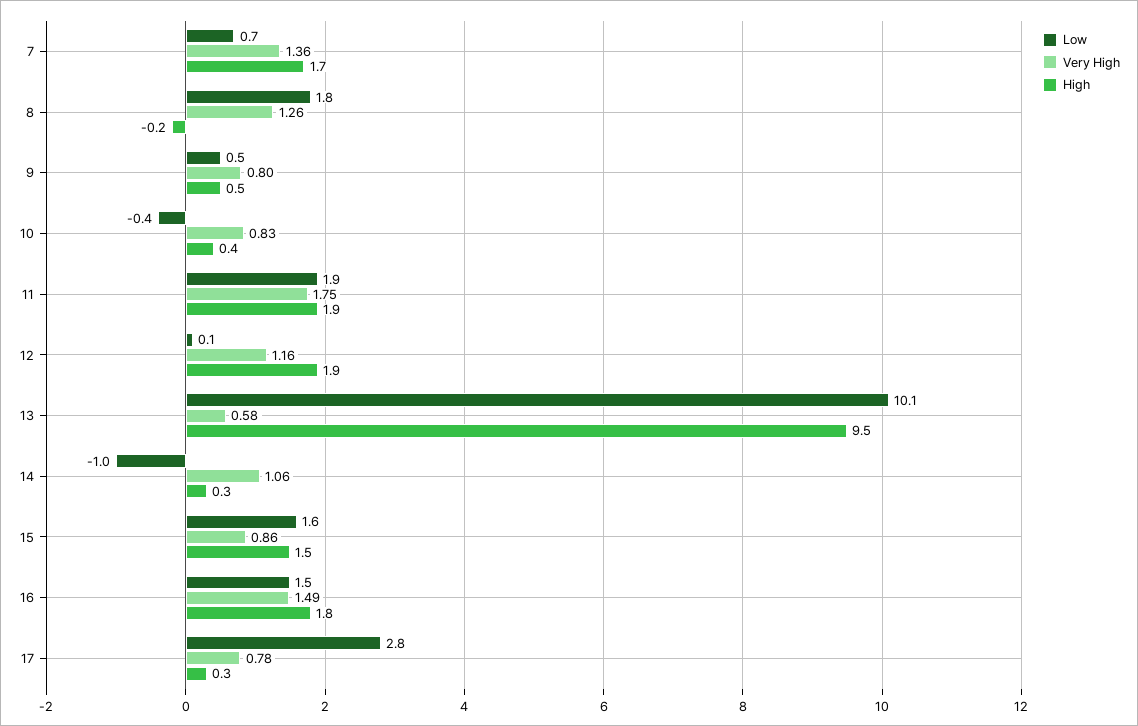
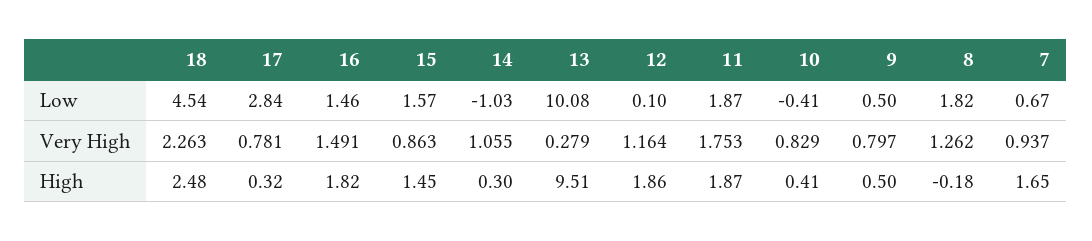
  {
    "Low": {
      "7": 0.67,
      "8": 1.82,
      "9": 0.5,
      "10": -0.41,
      "11": 1.87,
      "12": 0.1,
      "13": 10.08,
      "14": -1.03,
      "15": 1.57,
      "16": 1.46,
-     "17": 2.84
+     "17": 2.84,
+     "18": 4.54
    },
    "Very High": {
-     "7": 1.36,
+     "7": 0.937,
      "8": 1.262,
      "9": 0.797,
      "10": 0.829,
      "11": 1.753,
      "12": 1.164,
-     "13": 0.58,
+     "13": 0.279,
      "14": 1.055,
      "15": 0.863,
      "16": 1.491,
-     "17": 0.781
+     "17": 0.781,
+     "18": 2.263
    },
    "High": {
      "7": 1.65,
      "8": -0.18,
      "9": 0.5,
      "10": 0.41,
      "11": 1.87,
      "12": 1.86,
      "13": 9.51,
      "14": 0.3,
      "15": 1.45,
      "16": 1.82,
-     "17": 0.32
+     "17": 0.32,
+     "18": 2.48
    }
  }

